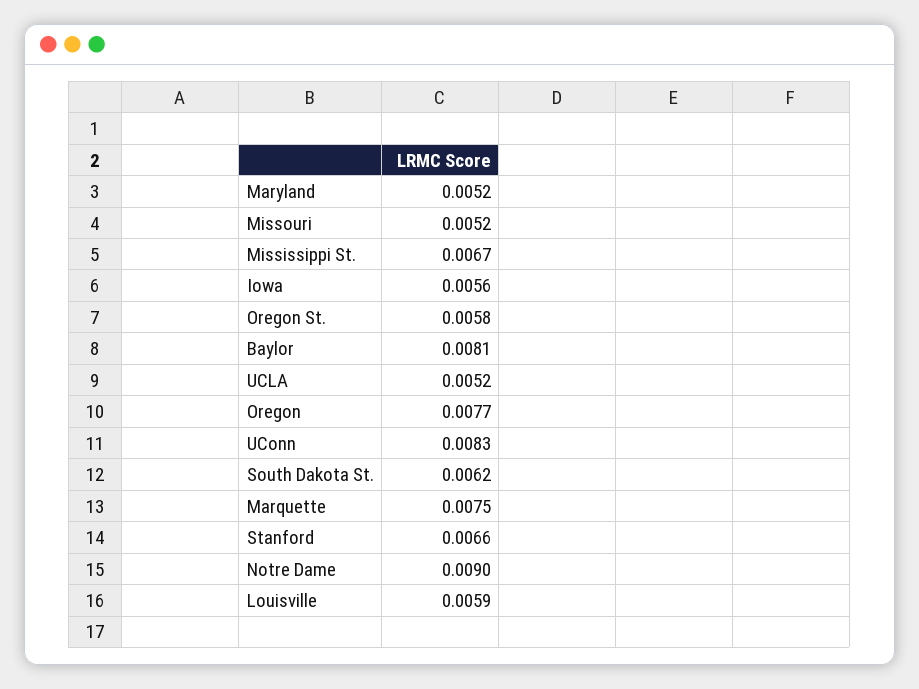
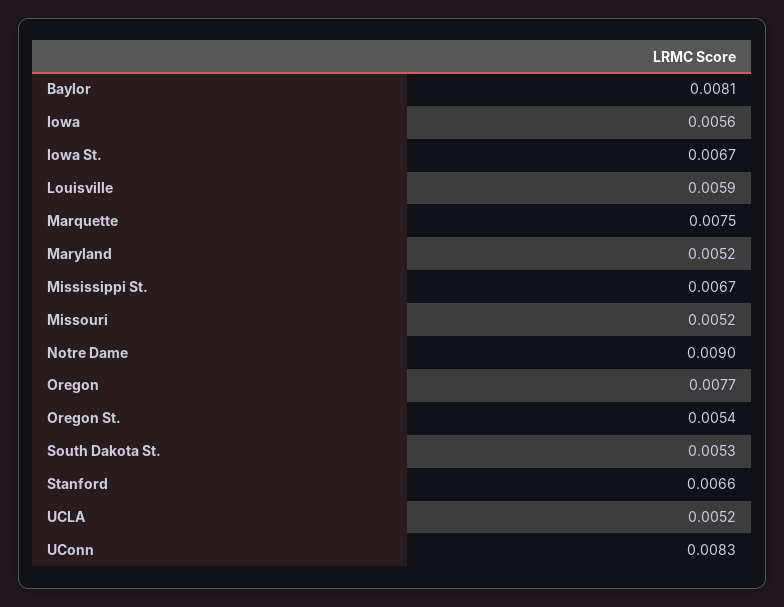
  {
    "Maryland": 0.0052,
    "Missouri": 0.0052,
    "Mississippi St.": 0.0067,
    "Iowa": 0.0056,
-   "Oregon St.": 0.0058,
+   "Oregon St.": 0.0054,
    "Baylor": 0.0081,
    "UCLA": 0.0052,
    "Oregon": 0.0077,
    "UConn": 0.0083,
-   "South Dakota St.": 0.0062,
+   "South Dakota St.": 0.0053,
    "Marquette": 0.0075,
    "Stanford": 0.0066,
    "Notre Dame": 0.009,
-   "Louisville": 0.0059
+   "Louisville": 0.0059,
+   "Iowa St.": 0.0067
  }

